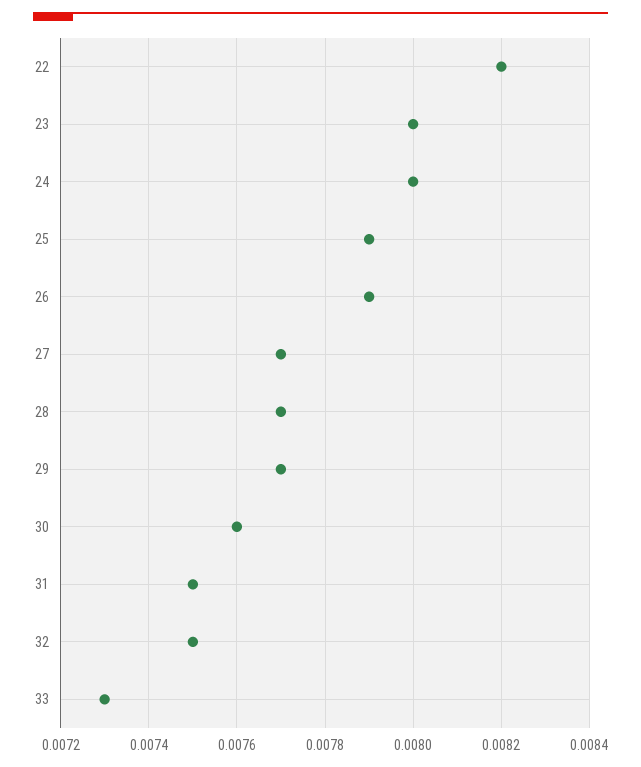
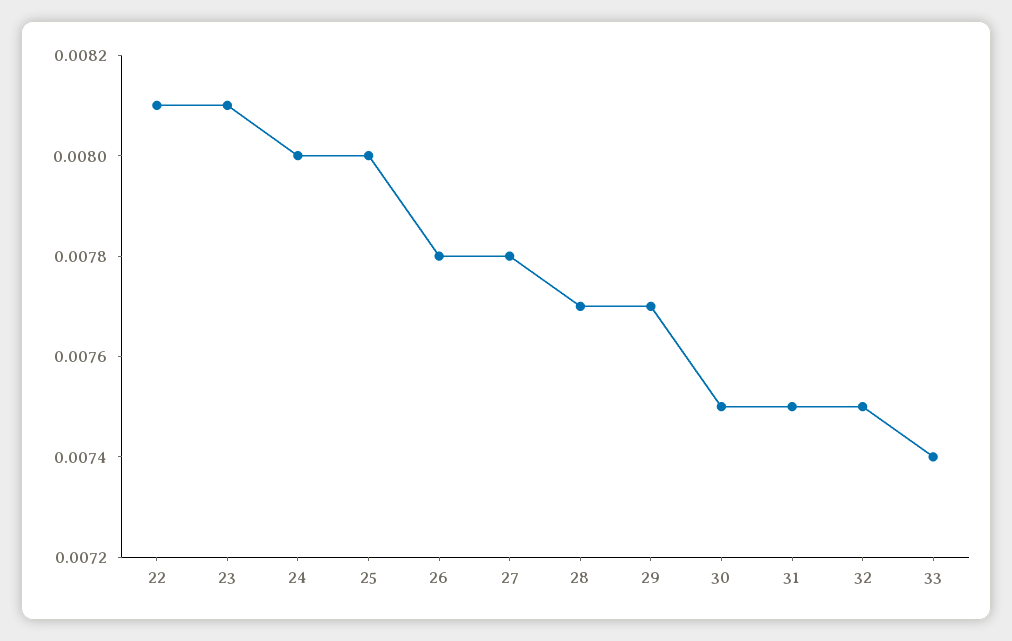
  {
-   "22": 0.0082,
+   "22": 0.0081,
-   "23": 0.008,
+   "23": 0.0081,
    "24": 0.008,
-   "25": 0.0079,
+   "25": 0.008,
-   "26": 0.0079,
+   "26": 0.0078,
-   "27": 0.0077,
+   "27": 0.0078,
    "28": 0.0077,
    "29": 0.0077,
-   "30": 0.0076,
+   "30": 0.0075,
    "31": 0.0075,
    "32": 0.0075,
-   "33": 0.0073
+   "33": 0.0074
  }

